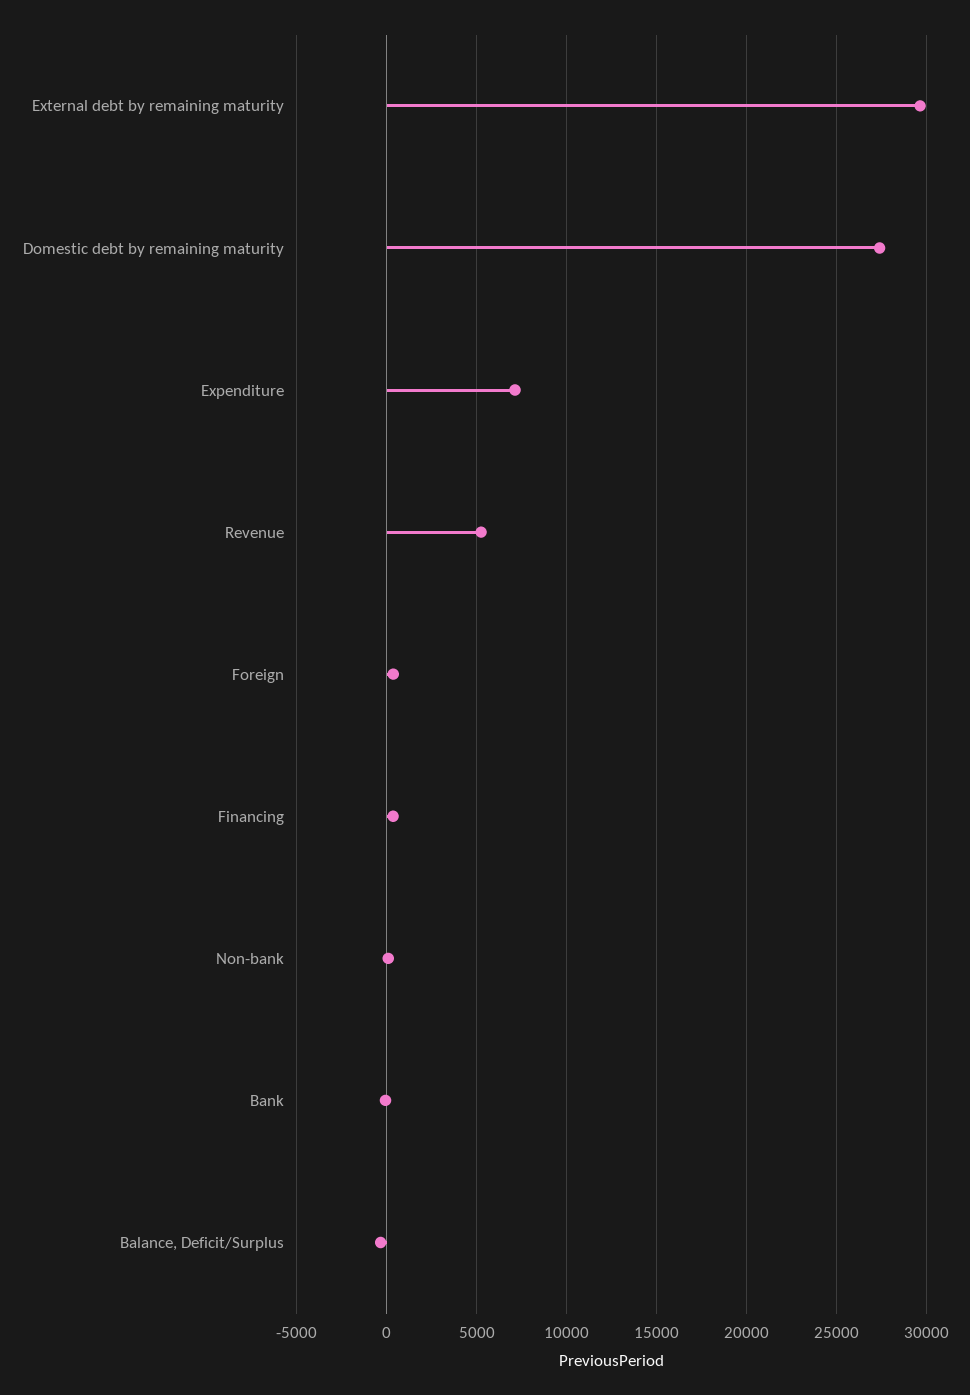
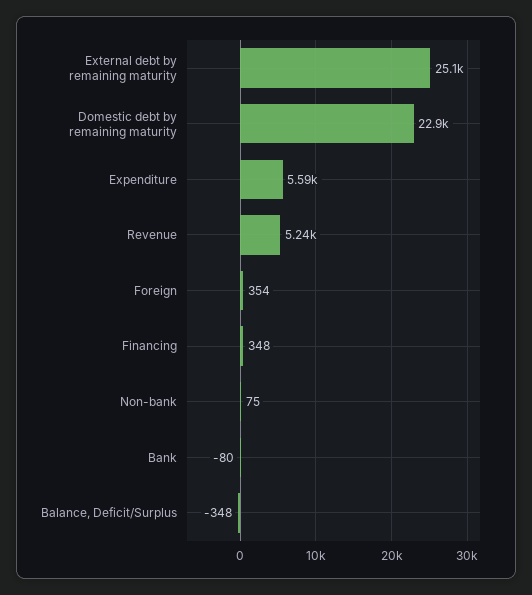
  {
-   "External debt by remaining maturity": 29500,
+   "External debt by remaining maturity": 25100,
-   "Domestic debt by remaining maturity": 27500,
+   "Domestic debt by remaining maturity": 22900,
-   "Expenditure": 7000,
+   "Expenditure": 5590,
    "Revenue": 5240,
    "Foreign": 354,
    "Financing": 348,
    "Non-bank": 75,
    "Bank": -80,
    "Balance, Deficit/Surplus": -348
  }

